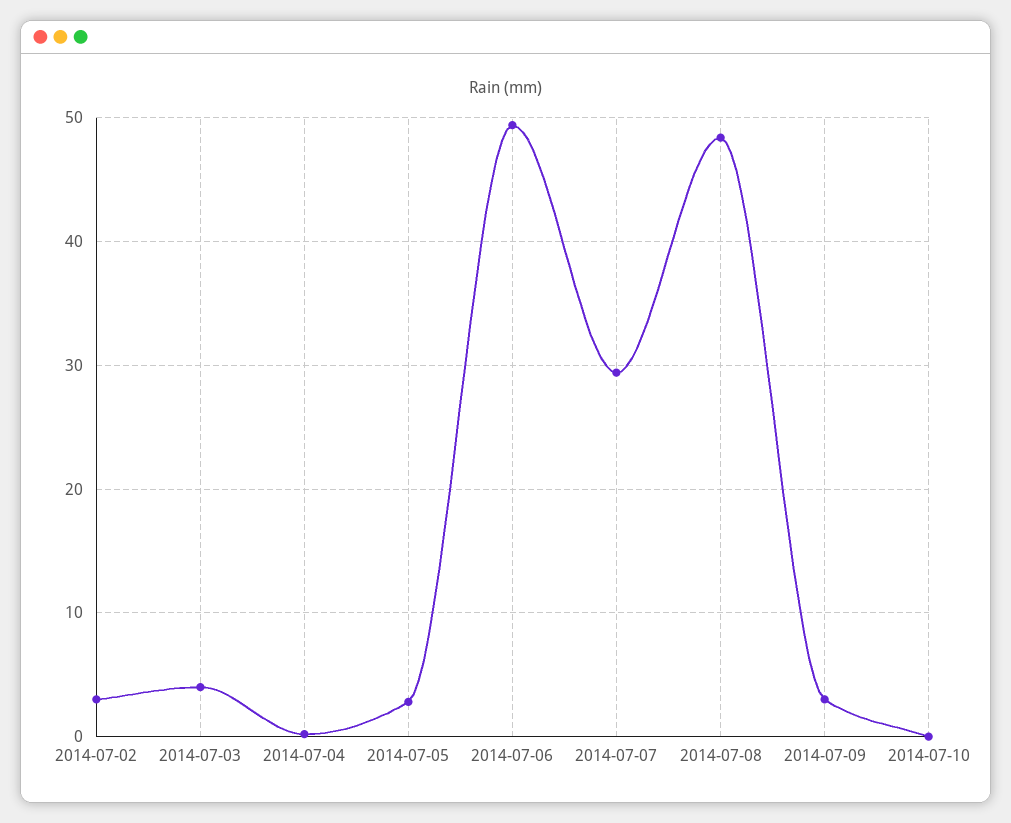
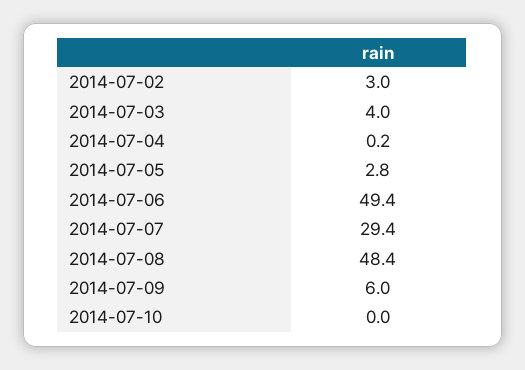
  {
    "2014-07-02": 3,
    "2014-07-03": 4,
    "2014-07-04": 0.2,
    "2014-07-05": 2.8,
    "2014-07-06": 49.4,
    "2014-07-07": 29.4,
    "2014-07-08": 48.4,
-   "2014-07-09": 3,
+   "2014-07-09": 6,
    "2014-07-10": 0
  }

